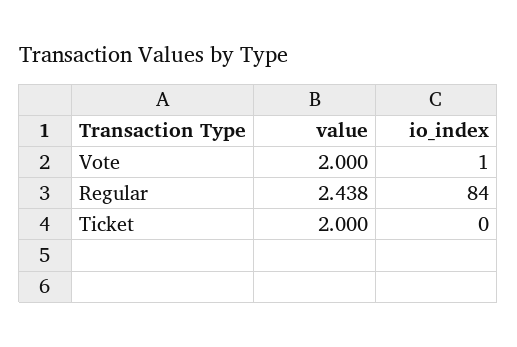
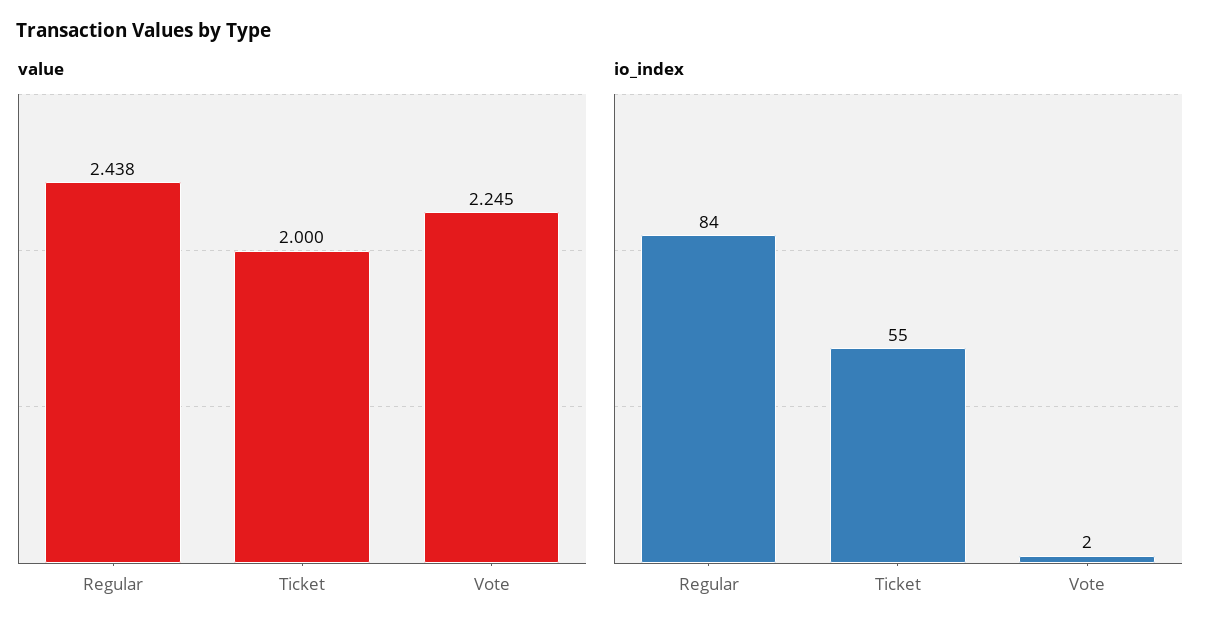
  {
    "value": {
-     "Vote": 2,
+     "Vote": 2.245,
      "Regular": 2.438,
      "Ticket": 2
    },
    "io_index": {
-     "Vote": 1,
+     "Vote": 2,
      "Regular": 84,
-     "Ticket": 0
+     "Ticket": 55
    }
  }

